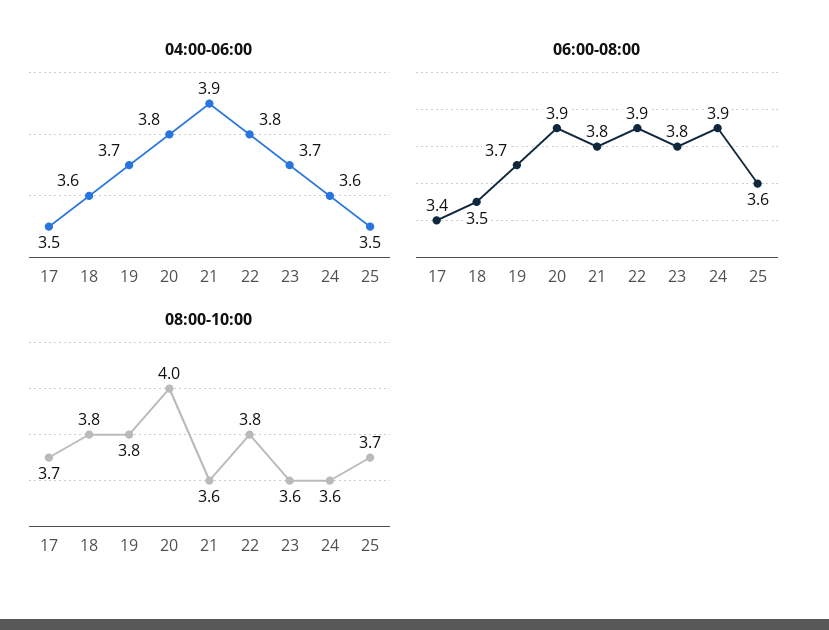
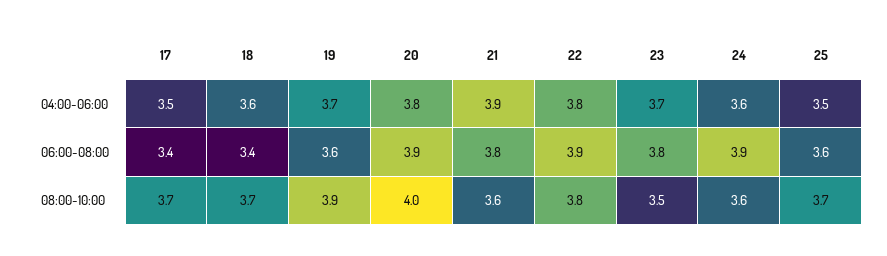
  {
    "04:00-06:00": {
      "17": 3.5,
      "18": 3.6,
      "19": 3.7,
      "20": 3.8,
      "21": 3.9,
      "22": 3.8,
      "23": 3.7,
      "24": 3.6,
      "25": 3.5
    },
    "06:00-08:00": {
      "17": 3.4,
-     "18": 3.5,
+     "18": 3.4,
-     "19": 3.7,
+     "19": 3.6,
      "20": 3.9,
      "21": 3.8,
      "22": 3.9,
      "23": 3.8,
      "24": 3.9,
      "25": 3.6
    },
    "08:00-10:00": {
      "17": 3.7,
-     "18": 3.8,
+     "18": 3.7,
-     "19": 3.8,
+     "19": 3.9,
      "20": 4,
      "21": 3.6,
      "22": 3.8,
-     "23": 3.6,
+     "23": 3.5,
      "24": 3.6,
      "25": 3.7
    }
  }

